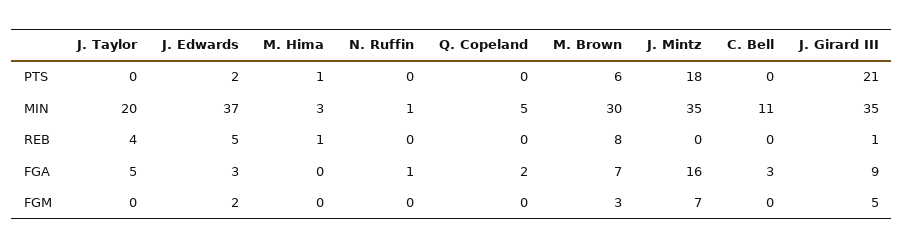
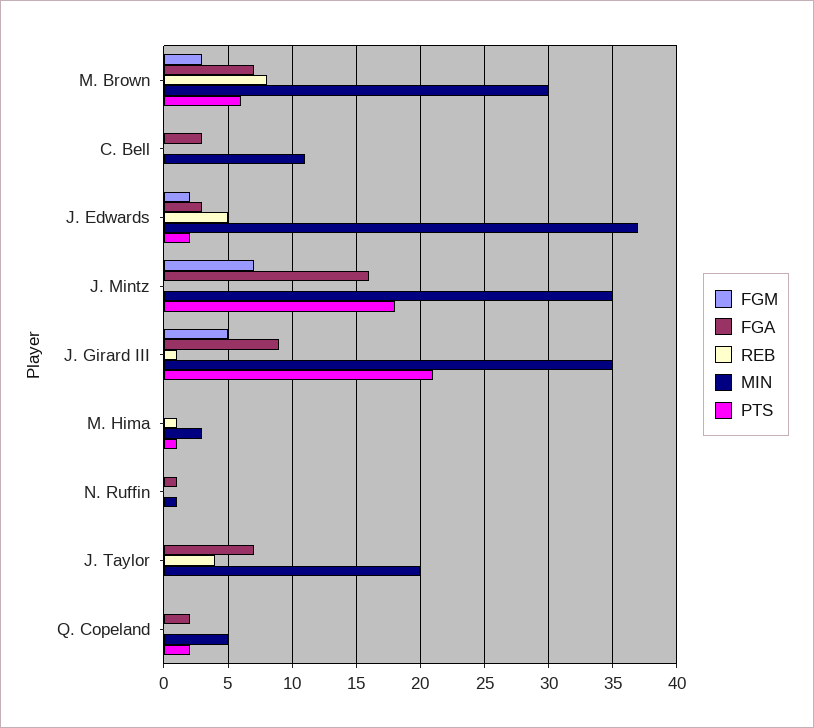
  {
    "PTS": {
      "J. Taylor": 0,
      "J. Edwards": 2,
      "M. Hima": 1,
      "N. Ruffin": 0,
-     "Q. Copeland": 0,
+     "Q. Copeland": 2,
      "M. Brown": 6,
      "J. Mintz": 18,
      "C. Bell": 0,
      "J. Girard III": 21
    },
    "MIN": {
      "J. Taylor": 20,
      "J. Edwards": 37,
      "M. Hima": 3,
      "N. Ruffin": 1,
      "Q. Copeland": 5,
      "M. Brown": 30,
      "J. Mintz": 35,
      "C. Bell": 11,
      "J. Girard III": 35
    },
    "REB": {
      "J. Taylor": 4,
      "J. Edwards": 5,
      "M. Hima": 1,
      "N. Ruffin": 0,
      "Q. Copeland": 0,
      "M. Brown": 8,
      "J. Mintz": 0,
      "C. Bell": 0,
      "J. Girard III": 1
    },
    "FGA": {
-     "J. Taylor": 5,
+     "J. Taylor": 7,
      "J. Edwards": 3,
      "M. Hima": 0,
      "N. Ruffin": 1,
      "Q. Copeland": 2,
      "M. Brown": 7,
      "J. Mintz": 16,
      "C. Bell": 3,
      "J. Girard III": 9
    },
    "FGM": {
      "J. Taylor": 0,
      "J. Edwards": 2,
      "M. Hima": 0,
      "N. Ruffin": 0,
      "Q. Copeland": 0,
      "M. Brown": 3,
      "J. Mintz": 7,
      "C. Bell": 0,
      "J. Girard III": 5
    }
  }

